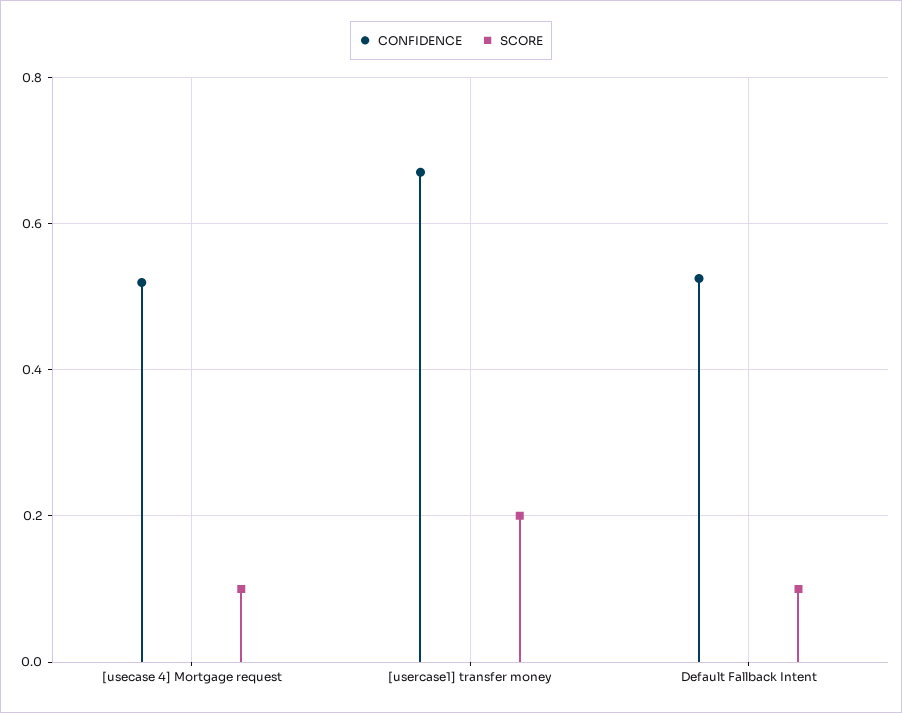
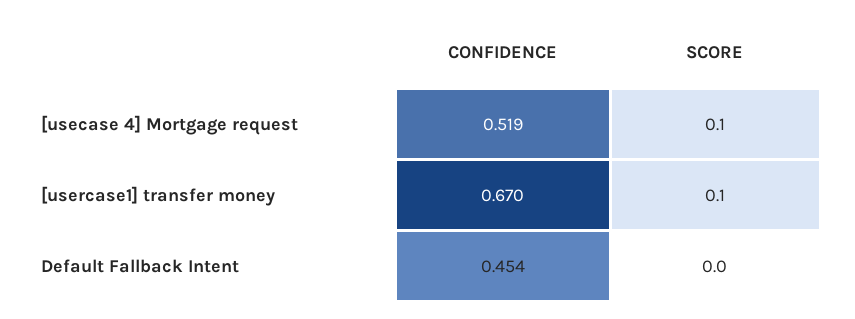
  {
    "CONFIDENCE": {
      "[usecase 4] Mortgage request": 0.519,
      "[usercase1] transfer money": 0.67,
-     "Default Fallback Intent": 0.52
+     "Default Fallback Intent": 0.454
    },
    "SCORE": {
      "[usecase 4] Mortgage request": 0.1,
-     "[usercase1] transfer money": 0.2,
+     "[usercase1] transfer money": 0.1,
-     "Default Fallback Intent": 0.1
+     "Default Fallback Intent": 0
    }
  }

